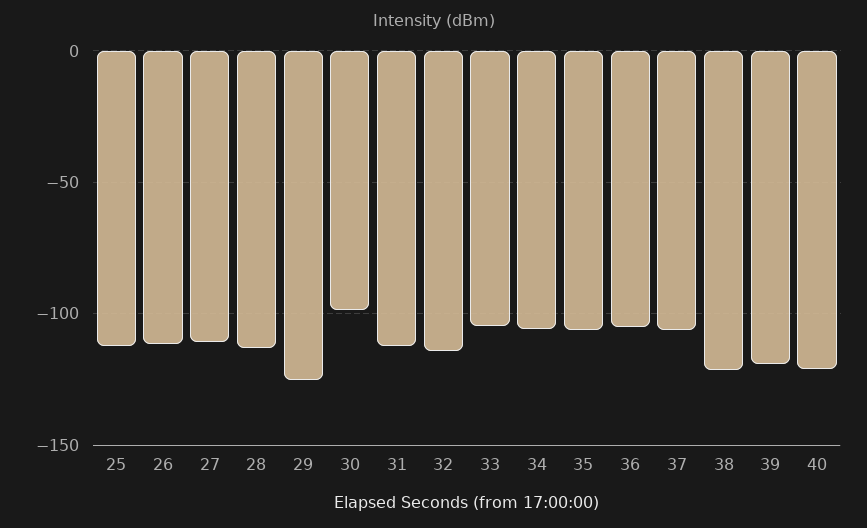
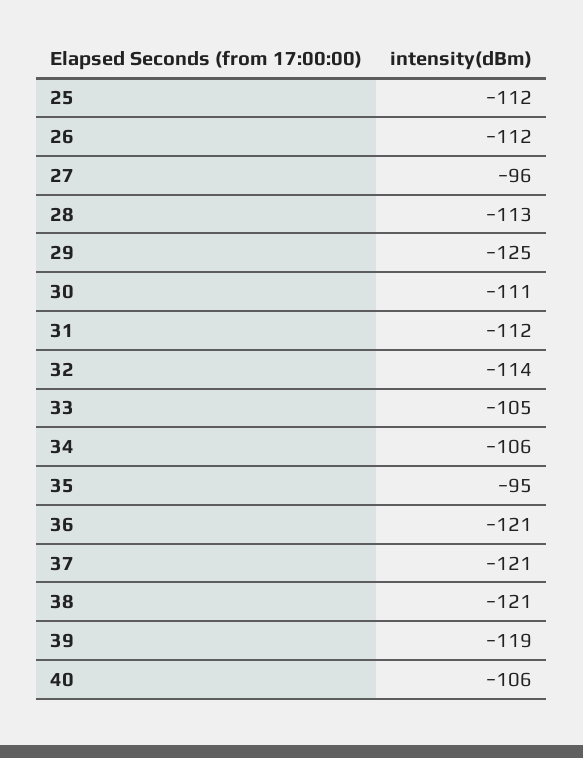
  {
    "25": -112,
    "26": -112,
-   "27": -110,
+   "27": -96,
    "28": -113,
    "29": -125,
-   "30": -100,
+   "30": -111,
    "31": -112,
    "32": -114,
    "33": -105,
    "34": -106,
-   "35": -105,
+   "35": -95,
-   "36": -105,
+   "36": -121,
-   "37": -105,
+   "37": -121,
    "38": -121,
    "39": -119,
-   "40": -120
+   "40": -106
  }

